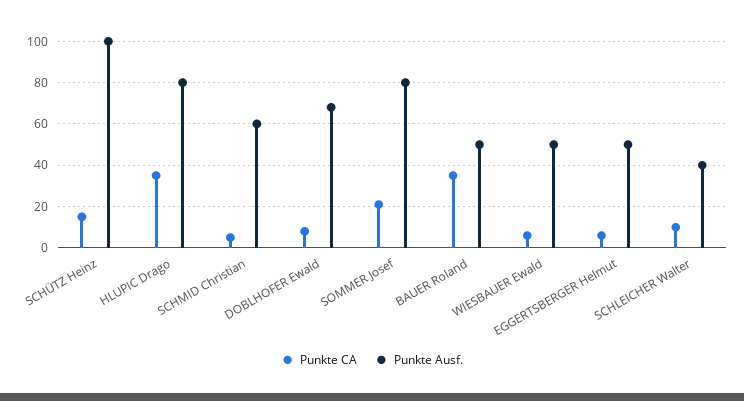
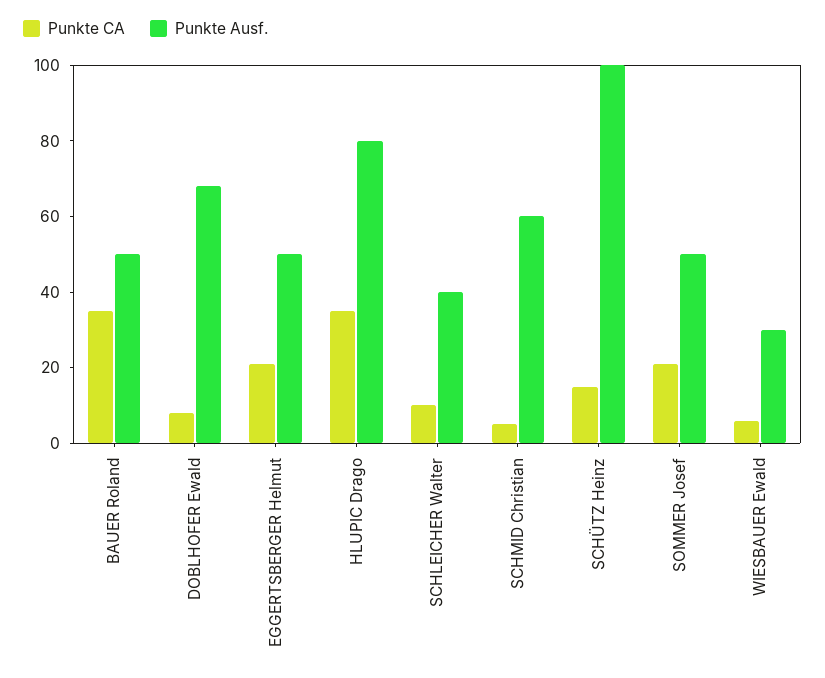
  {
    "Punkte CA": {
      "SCHÜTZ Heinz": 15,
      "HLUPIC Drago": 35,
      "SCHMID Christian": 5,
      "DOBLHOFER Ewald": 10,
      "SOMMER Josef": 20,
      "BAUER Roland": 35,
      "WIESBAUER Ewald": 5,
-     "EGGERTSBERGER Helmut": 5,
+     "EGGERTSBERGER Helmut": 20,
      "SCHLEICHER Walter": 10
    },
    "Punkte Ausf.": {
      "SCHÜTZ Heinz": 100,
      "HLUPIC Drago": 80,
      "SCHMID Christian": 60,
      "DOBLHOFER Ewald": 70,
-     "SOMMER Josef": 80,
+     "SOMMER Josef": 50,
      "BAUER Roland": 50,
-     "WIESBAUER Ewald": 50,
+     "WIESBAUER Ewald": 30,
      "EGGERTSBERGER Helmut": 50,
      "SCHLEICHER Walter": 40
    }
  }

